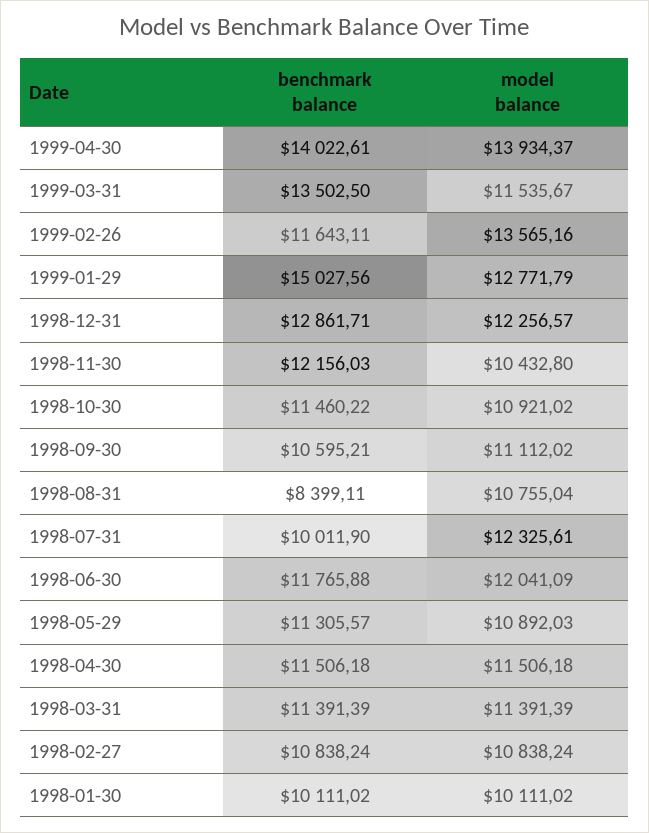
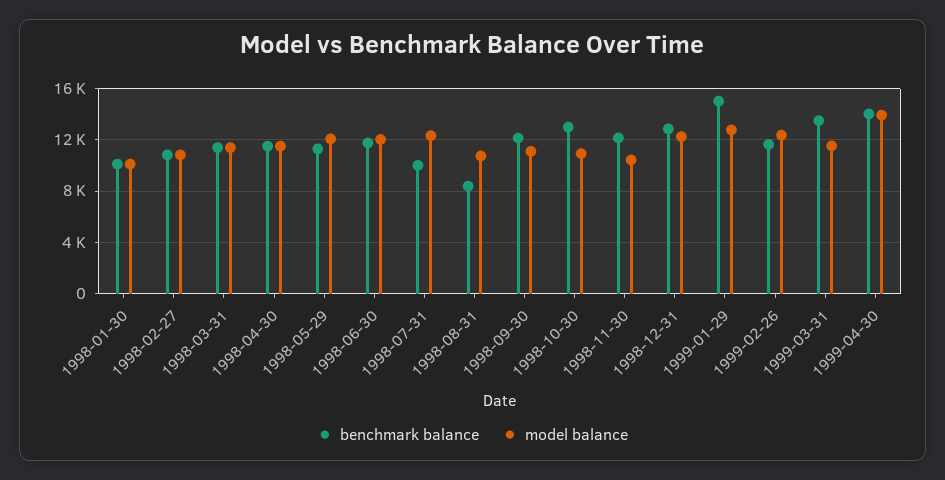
  {
    "benchmark balance": {
      "1999-04-30": 14022.61,
      "1999-03-31": 13502.5,
      "1999-02-26": 11643.11,
      "1999-01-29": 15027.56,
      "1998-12-31": 12861.71,
      "1998-11-30": 12156.03,
-     "1998-10-30": 11460.22,
+     "1998-10-30": 13000,
-     "1998-09-30": 10595.21,
+     "1998-09-30": 12000,
      "1998-08-31": 8399.11,
      "1998-07-31": 10011.9,
      "1998-06-30": 11765.88,
      "1998-05-29": 11305.57,
      "1998-04-30": 11506.18,
      "1998-03-31": 11391.39,
      "1998-02-27": 10838.24,
      "1998-01-30": 10111.02
    },
    "model balance": {
      "1999-04-30": 13934.37,
      "1999-03-31": 11535.67,
-     "1999-02-26": 13565.16,
+     "1999-02-26": 12500,
      "1999-01-29": 12771.79,
      "1998-12-31": 12256.57,
      "1998-11-30": 10432.8,
      "1998-10-30": 10921.02,
      "1998-09-30": 11112.02,
      "1998-08-31": 10755.04,
      "1998-07-31": 12325.61,
      "1998-06-30": 12041.09,
-     "1998-05-29": 10892.03,
+     "1998-05-29": 12000,
      "1998-04-30": 11506.18,
      "1998-03-31": 11391.39,
      "1998-02-27": 10838.24,
      "1998-01-30": 10111.02
    }
  }

